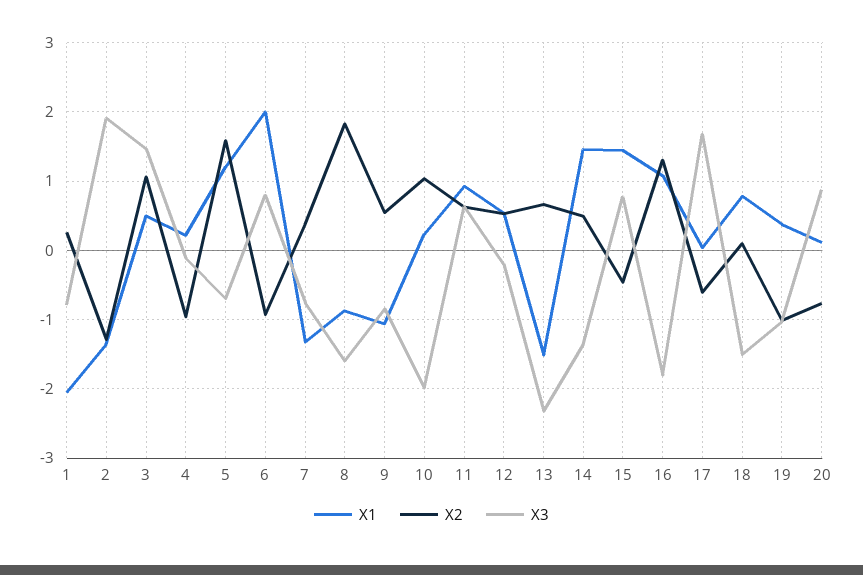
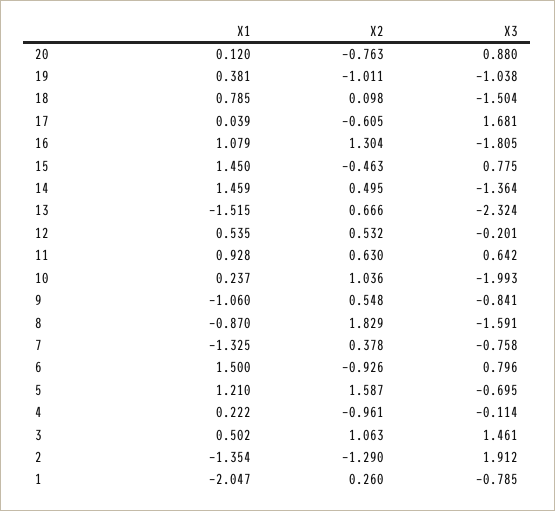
  {
    "X1": {
      "1": -2.047,
      "2": -1.354,
      "3": 0.502,
      "4": 0.222,
      "5": 1.21,
-     "6": 2,
+     "6": 1.5,
      "7": -1.325,
      "8": -0.87,
      "9": -1.06,
      "10": 0.237,
      "11": 0.928,
      "12": 0.535,
      "13": -1.515,
      "14": 1.459,
      "15": 1.45,
      "16": 1.079,
      "17": 0.039,
      "18": 0.785,
      "19": 0.381,
      "20": 0.12
    },
    "X2": {
      "1": 0.26,
      "2": -1.29,
      "3": 1.063,
      "4": -0.961,
      "5": 1.587,
      "6": -0.926,
      "7": 0.378,
      "8": 1.829,
      "9": 0.548,
      "10": 1.036,
      "11": 0.63,
      "12": 0.532,
      "13": 0.666,
      "14": 0.495,
      "15": -0.463,
      "16": 1.304,
      "17": -0.605,
      "18": 0.098,
      "19": -1.011,
      "20": -0.763
    },
    "X3": {
      "1": -0.785,
      "2": 1.912,
      "3": 1.461,
      "4": -0.114,
      "5": -0.695,
      "6": 0.796,
      "7": -0.758,
      "8": -1.591,
      "9": -0.841,
      "10": -1.993,
      "11": 0.642,
      "12": -0.201,
      "13": -2.324,
      "14": -1.364,
      "15": 0.775,
      "16": -1.805,
      "17": 1.681,
      "18": -1.504,
      "19": -1.038,
      "20": 0.88
    }
  }

